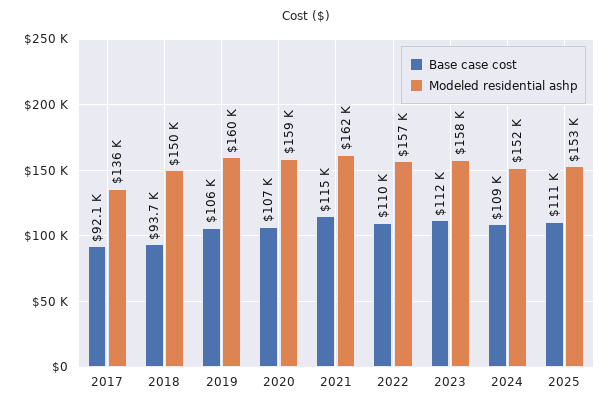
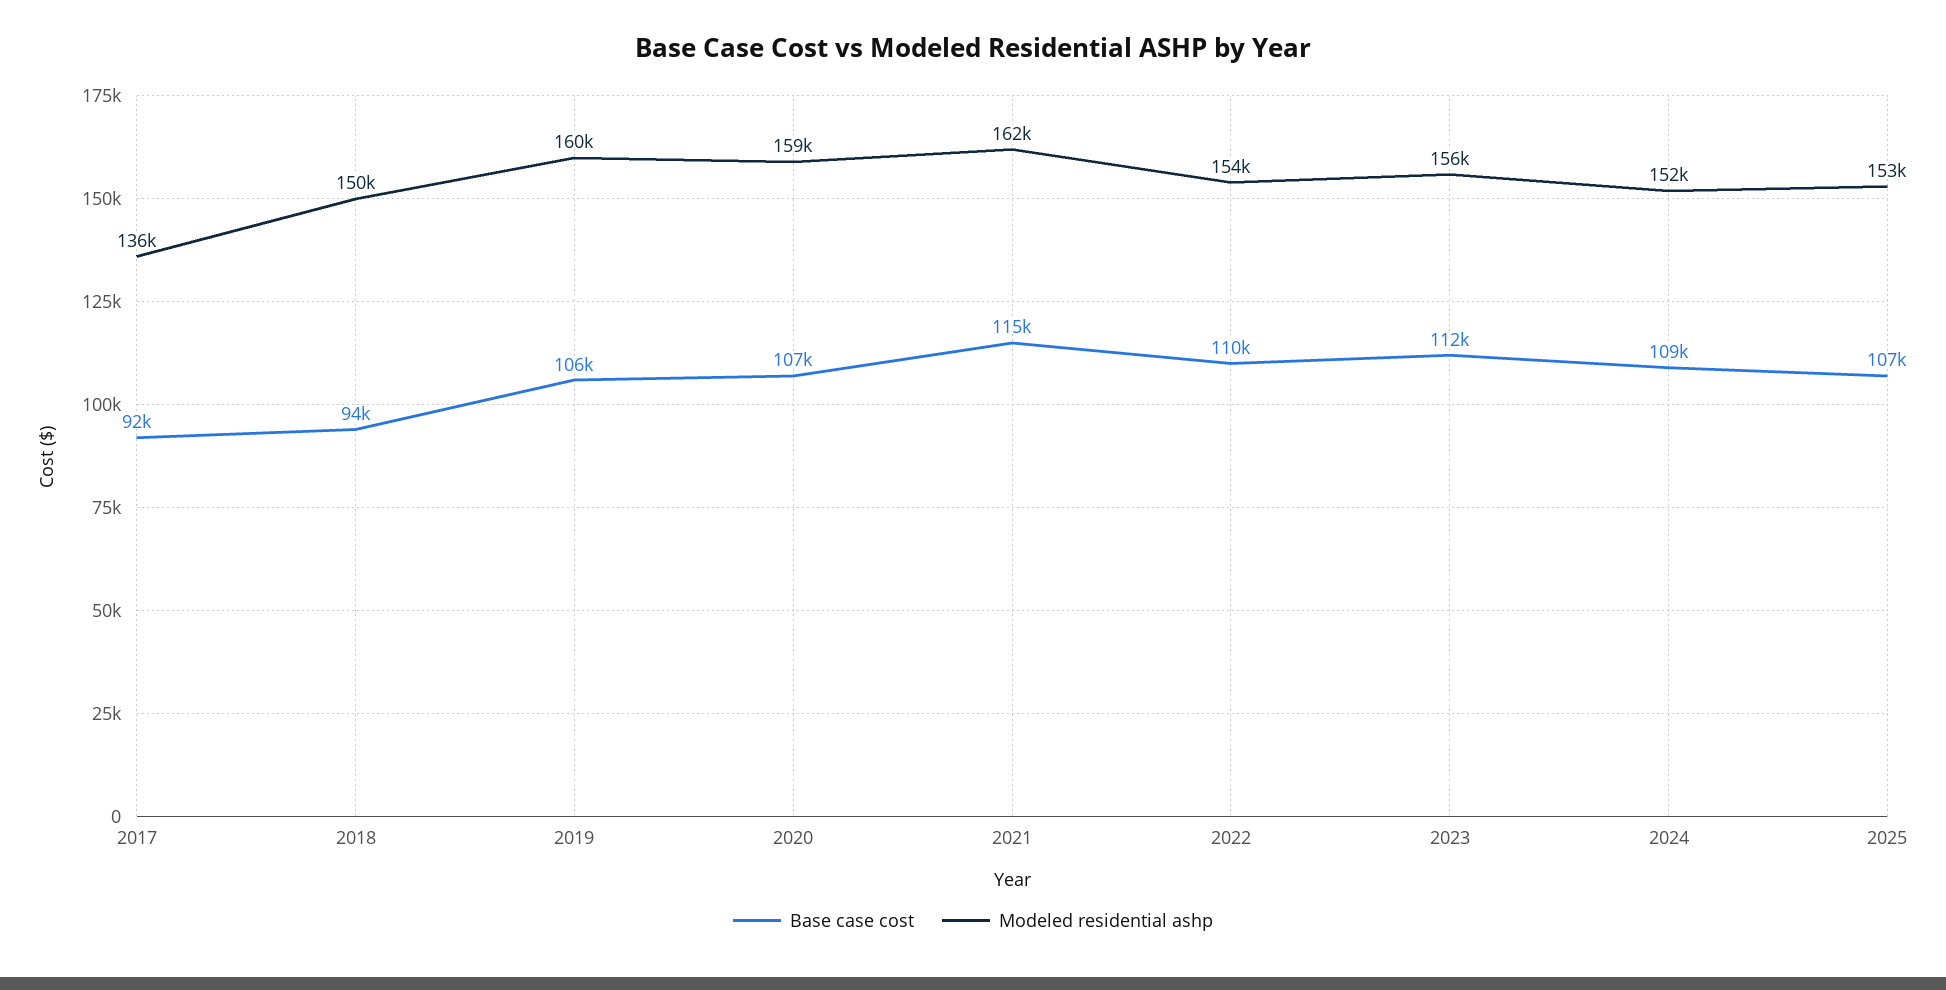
  {
    "Base case cost": {
      "2017": 92100,
      "2018": 93700,
      "2019": 106000,
      "2020": 107000,
      "2021": 115000,
      "2022": 110000,
      "2023": 112000,
      "2024": 109000,
-     "2025": 111000
+     "2025": 107000
    },
    "Modeled residential ashp": {
      "2017": 136000,
      "2018": 150000,
      "2019": 160000,
      "2020": 159000,
      "2021": 162000,
-     "2022": 157000,
+     "2022": 154000,
-     "2023": 158000,
+     "2023": 156000,
      "2024": 152000,
      "2025": 153000
    }
  }

